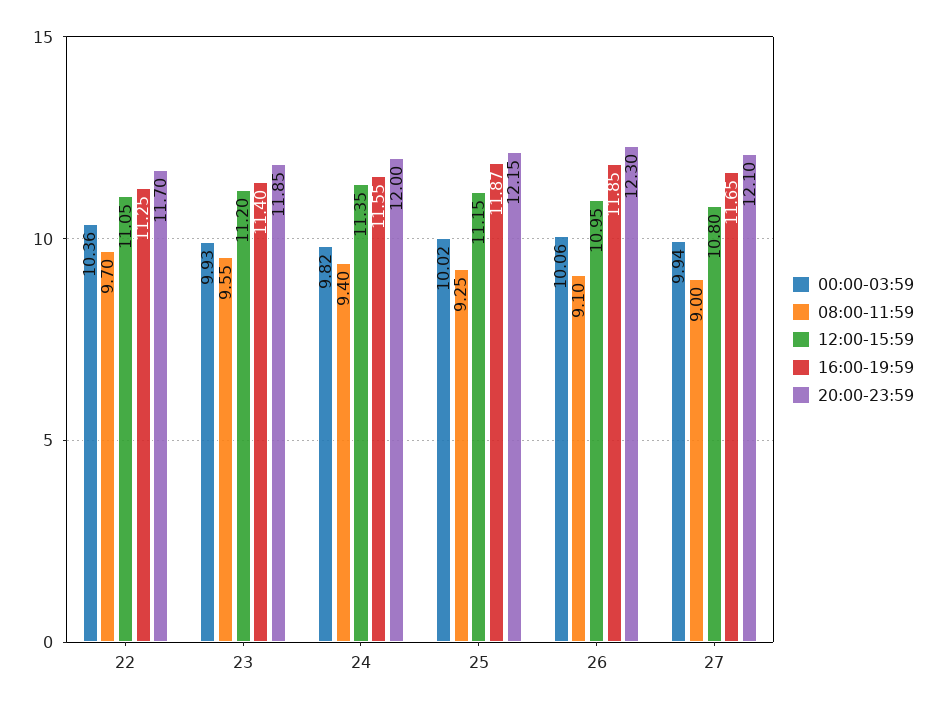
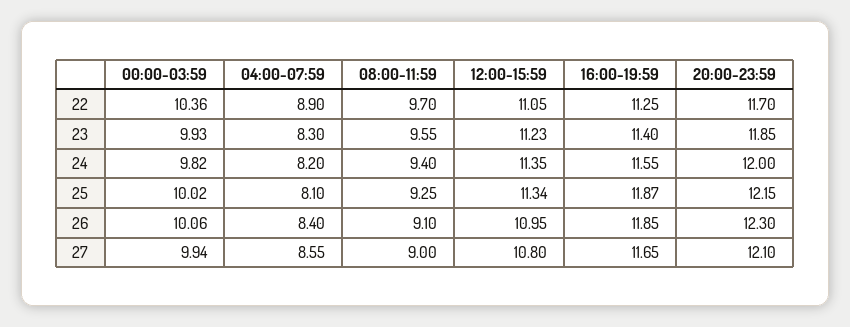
  {
    "00:00-03:59": {
      "22": 10.36,
      "23": 9.93,
      "24": 9.82,
      "25": 10.02,
      "26": 10.06,
      "27": 9.94
    },
    "08:00-11:59": {
      "22": 9.7,
      "23": 9.55,
      "24": 9.4,
      "25": 9.25,
      "26": 9.1,
      "27": 9
    },
    "12:00-15:59": {
      "22": 11.05,
-     "23": 11.2,
+     "23": 11.23,
      "24": 11.35,
-     "25": 11.15,
+     "25": 11.34,
      "26": 10.95,
      "27": 10.8
    },
    "16:00-19:59": {
      "22": 11.25,
      "23": 11.4,
      "24": 11.55,
      "25": 11.87,
      "26": 11.85,
      "27": 11.65
    },
    "20:00-23:59": {
      "22": 11.7,
      "23": 11.85,
      "24": 12,
      "25": 12.15,
      "26": 12.3,
      "27": 12.1
-   }
+   },
+   "04:00-07:59": {
+     "22": 8.9,
+     "23": 8.3,
+     "24": 8.2,
+     "25": 8.1,
+     "26": 8.4,
+     "27": 8.55
+   }
  }

